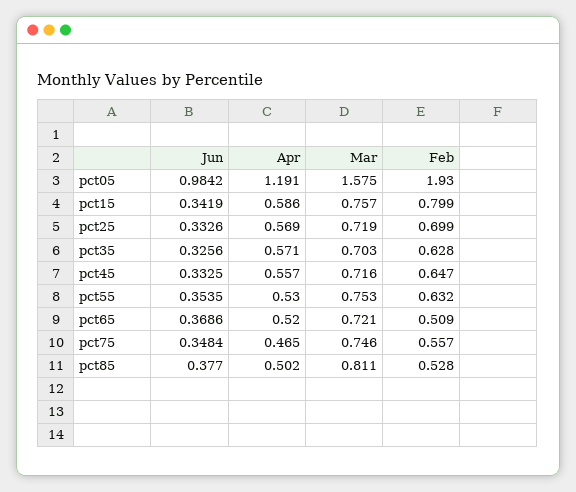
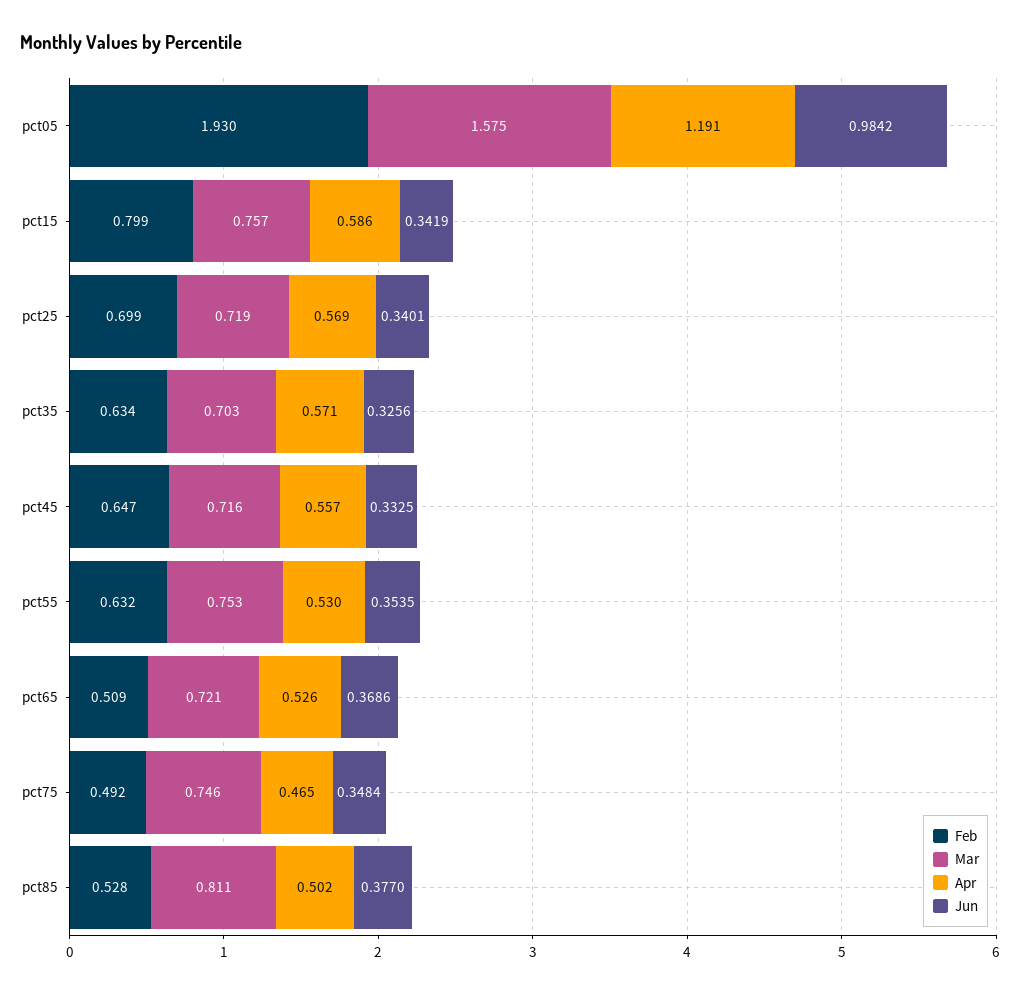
  {
    "Jun": {
      "pct05": 0.9842,
      "pct15": 0.3419,
-     "pct25": 0.3326,
+     "pct25": 0.3401,
      "pct35": 0.3256,
      "pct45": 0.3325,
      "pct55": 0.3535,
      "pct65": 0.3686,
      "pct75": 0.3484,
      "pct85": 0.377
    },
    "Apr": {
      "pct05": 1.191,
      "pct15": 0.586,
      "pct25": 0.569,
      "pct35": 0.571,
      "pct45": 0.557,
      "pct55": 0.53,
-     "pct65": 0.52,
+     "pct65": 0.526,
      "pct75": 0.465,
      "pct85": 0.502
    },
    "Mar": {
      "pct05": 1.575,
      "pct15": 0.757,
      "pct25": 0.719,
      "pct35": 0.703,
      "pct45": 0.716,
      "pct55": 0.753,
      "pct65": 0.721,
      "pct75": 0.746,
      "pct85": 0.811
    },
    "Feb": {
      "pct05": 1.93,
      "pct15": 0.799,
      "pct25": 0.699,
-     "pct35": 0.628,
+     "pct35": 0.634,
      "pct45": 0.647,
      "pct55": 0.632,
      "pct65": 0.509,
-     "pct75": 0.557,
+     "pct75": 0.492,
      "pct85": 0.528
    }
  }

